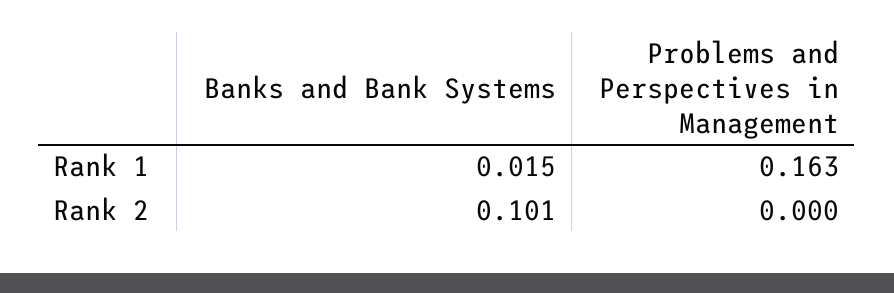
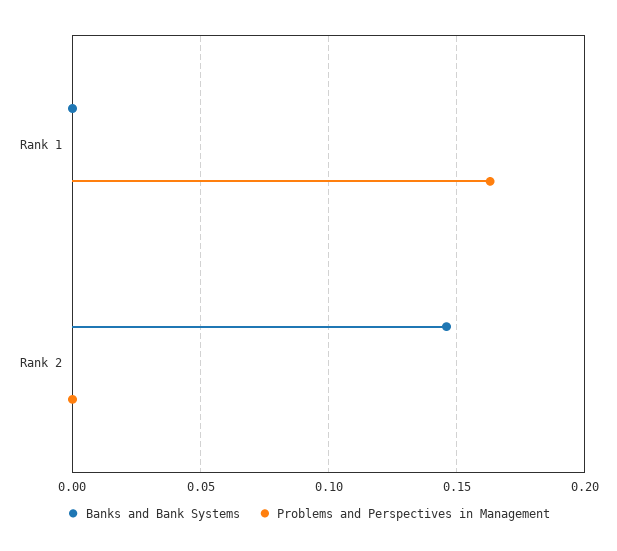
  {
    "Banks and Bank Systems": {
-     "Rank 1": 0.015,
+     "Rank 1": 0,
-     "Rank 2": 0.101
+     "Rank 2": 0.145
    },
    "Problems and Perspectives in Management": {
      "Rank 1": 0.163,
      "Rank 2": 0
    }
  }

